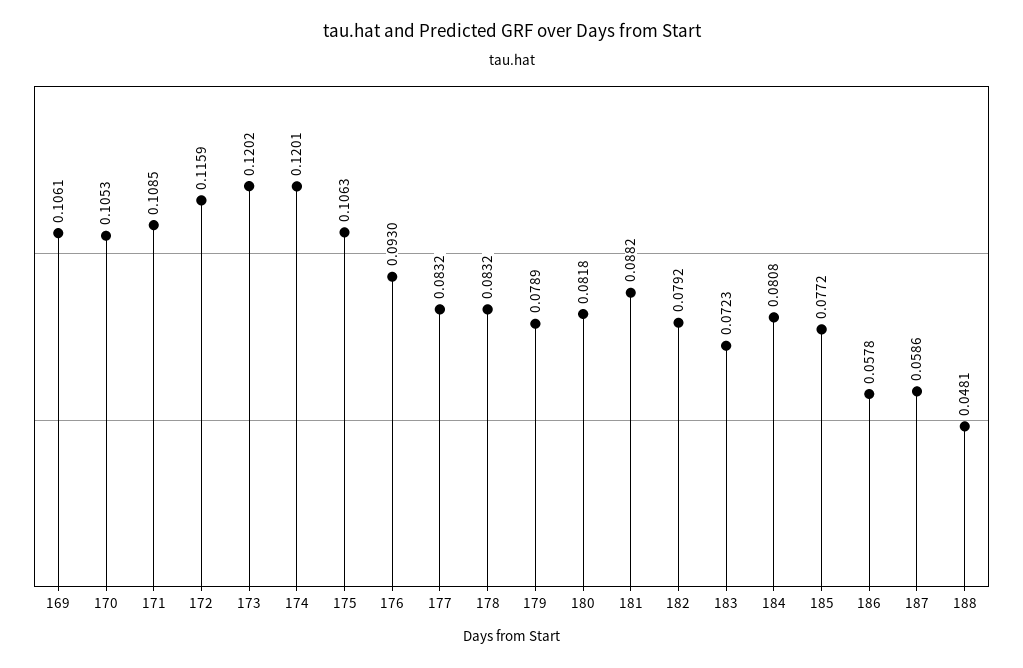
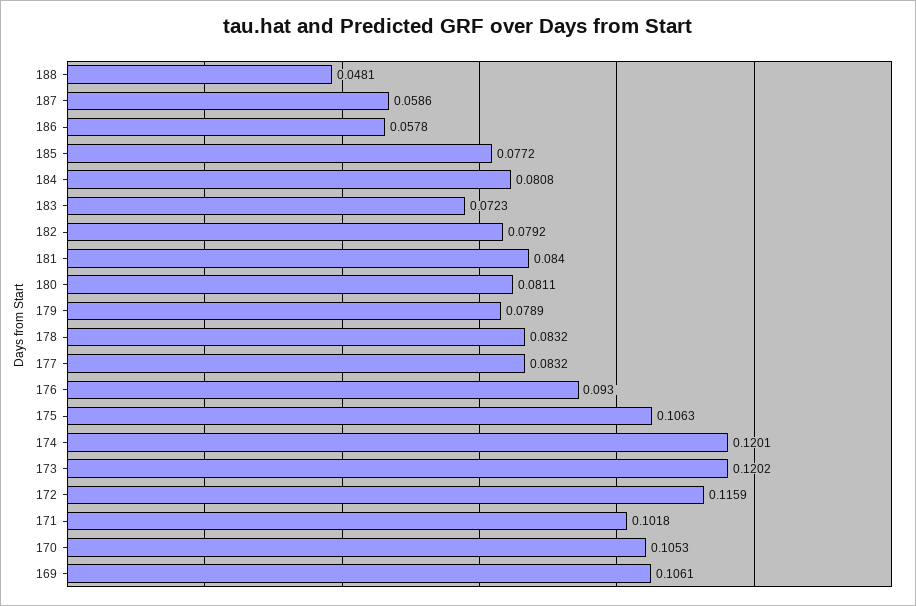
  {
    "169": 0.1061,
    "170": 0.1053,
-   "171": 0.1085,
+   "171": 0.1018,
    "172": 0.1159,
    "173": 0.1202,
    "174": 0.1201,
    "175": 0.1063,
    "176": 0.093,
    "177": 0.0832,
    "178": 0.0832,
    "179": 0.0789,
-   "180": 0.0818,
+   "180": 0.0811,
-   "181": 0.0882,
+   "181": 0.084,
    "182": 0.0792,
    "183": 0.0723,
    "184": 0.0808,
    "185": 0.0772,
    "186": 0.0578,
    "187": 0.0586,
    "188": 0.0481
  }

